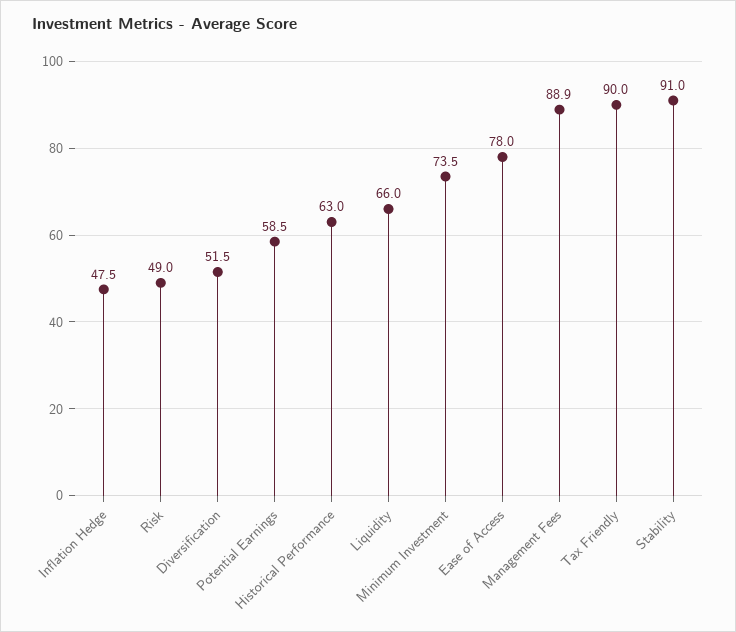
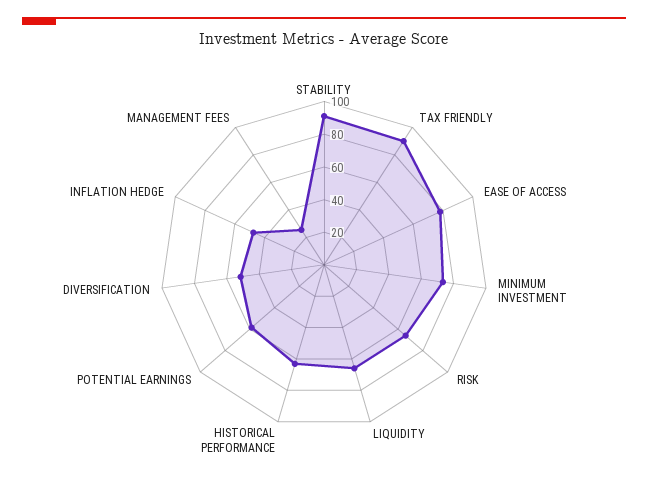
  {
    "Inflation Hedge": 47.5,
-   "Risk": 49,
+   "Risk": 65,
    "Diversification": 51.5,
    "Potential Earnings": 58.5,
    "Historical Performance": 63,
    "Liquidity": 66,
    "Minimum Investment": 73.5,
    "Ease of Access": 78,
-   "Management Fees": 88.9,
+   "Management Fees": 25,
    "Tax Friendly": 90,
    "Stability": 91
  }

